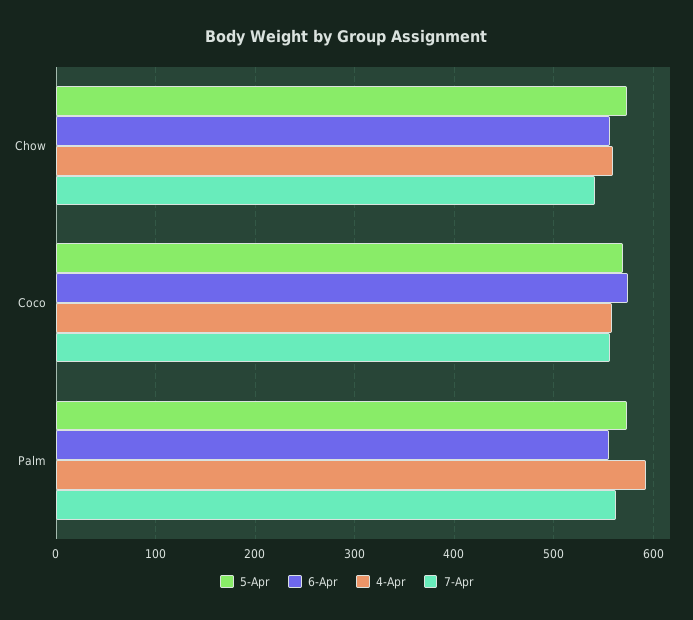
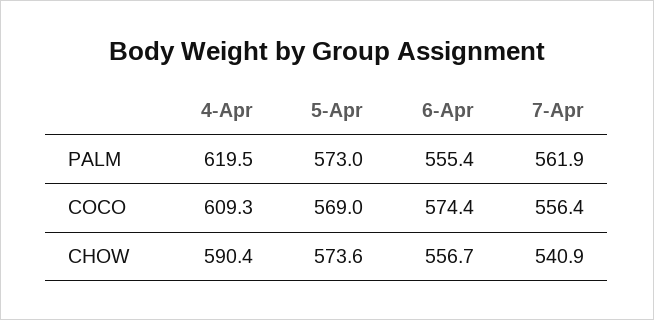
  {
    "5-Apr": {
      "Chow": 573.6,
      "Coco": 569,
      "Palm": 573
    },
    "6-Apr": {
      "Chow": 556.7,
      "Coco": 574.4,
      "Palm": 555.4
    },
    "4-Apr": {
-     "Chow": 560,
+     "Chow": 590.4,
-     "Coco": 560,
+     "Coco": 609.3,
-     "Palm": 590
+     "Palm": 619.5
    },
    "7-Apr": {
      "Chow": 540.9,
      "Coco": 556.4,
      "Palm": 561.9
    }
  }

